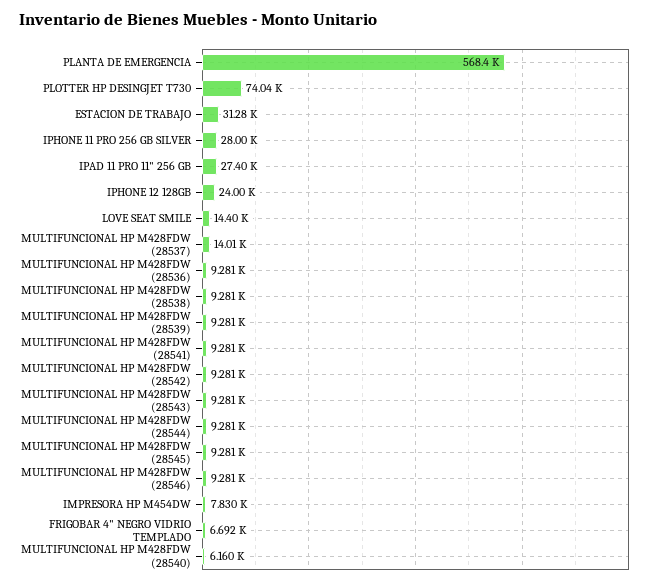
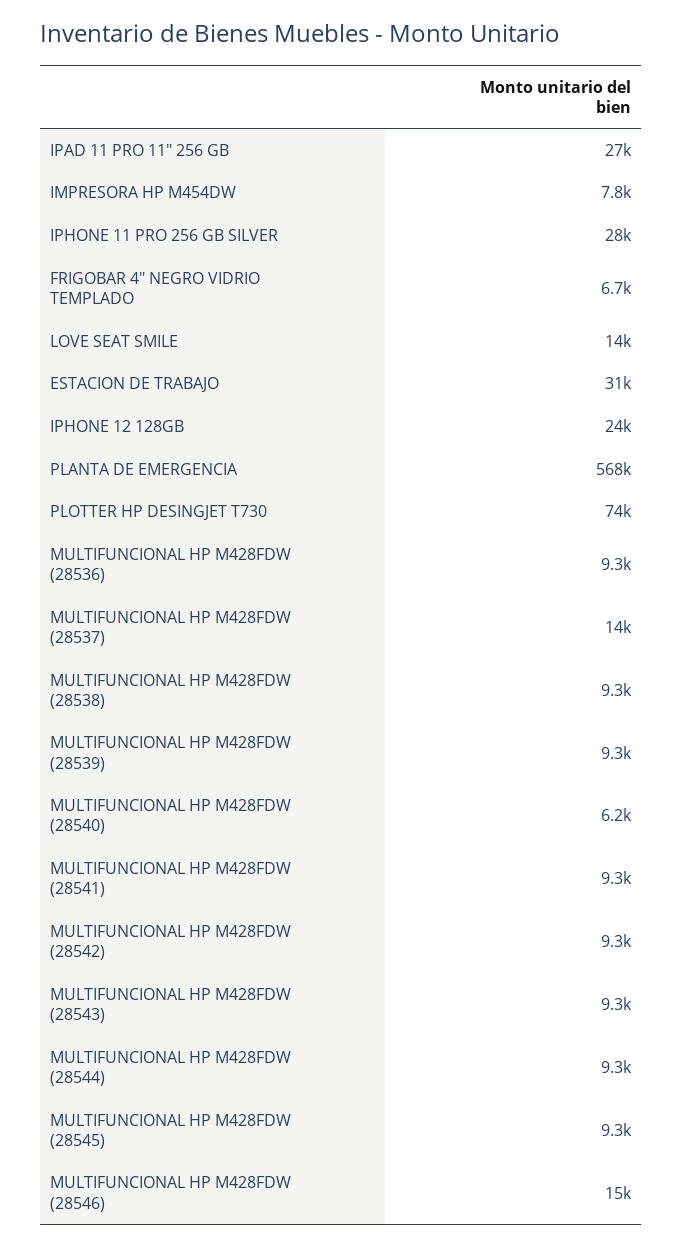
  {
    "PLANTA DE EMERGENCIA": 568400,
    "PLOTTER HP DESINGJET T730": 74040,
    "ESTACION DE TRABAJO": 31280,
    "IPHONE 11 PRO 256 GB SILVER": 28000,
    "IPAD 11 PRO 11\" 256 GB": 27400,
    "IPHONE 12 128GB": 24000,
    "LOVE SEAT SMILE": 14400,
    "MULTIFUNCIONAL HP M428FDW (28537)": 14010,
    "MULTIFUNCIONAL HP M428FDW (28536)": 9281,
    "MULTIFUNCIONAL HP M428FDW (28538)": 9281,
    "MULTIFUNCIONAL HP M428FDW (28539)": 9281,
    "MULTIFUNCIONAL HP M428FDW (28541)": 9281,
    "MULTIFUNCIONAL HP M428FDW (28542)": 9281,
    "MULTIFUNCIONAL HP M428FDW (28543)": 9281,
    "MULTIFUNCIONAL HP M428FDW (28544)": 9281,
    "MULTIFUNCIONAL HP M428FDW (28545)": 9281,
-   "MULTIFUNCIONAL HP M428FDW (28546)": 9281,
+   "MULTIFUNCIONAL HP M428FDW (28546)": 15000,
    "IMPRESORA HP M454DW": 7830,
    "FRIGOBAR 4\" NEGRO VIDRIO TEMPLADO": 6692,
    "MULTIFUNCIONAL HP M428FDW (28540)": 6160
  }

